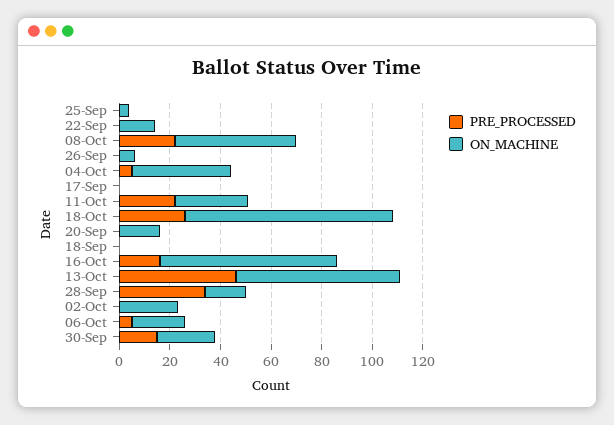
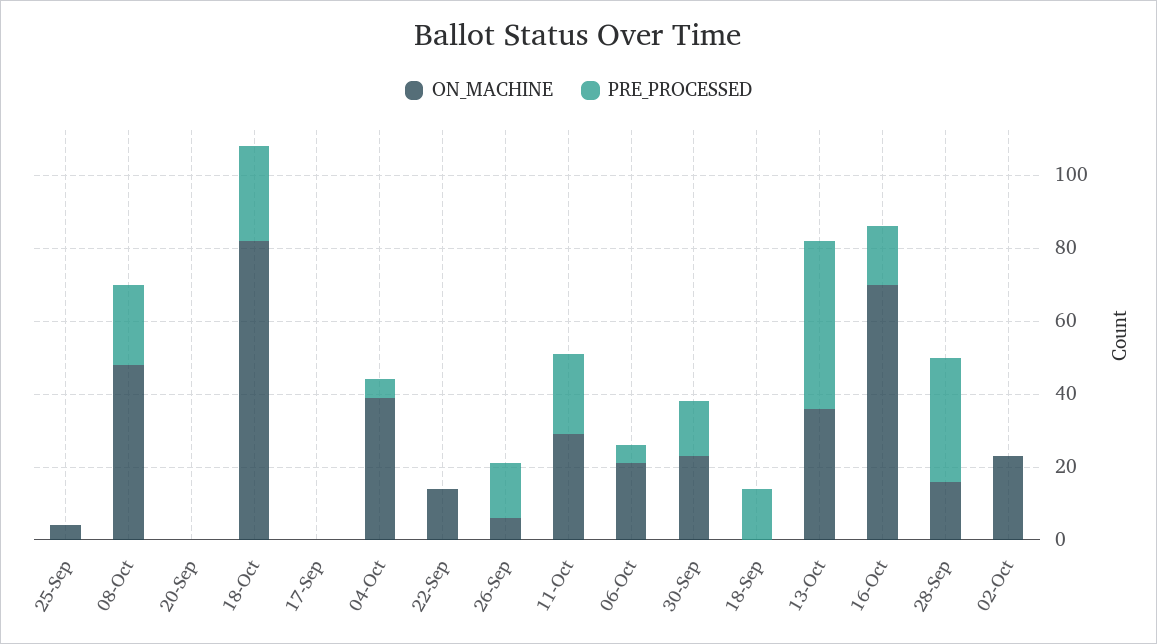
  {
    "PRE_PROCESSED": {
      "25-Sep": 0,
      "22-Sep": 0,
      "08-Oct": 20,
-     "26-Sep": 0,
+     "26-Sep": 15,
      "04-Oct": 5,
      "17-Sep": 0,
      "11-Oct": 20,
      "18-Oct": 25,
      "20-Sep": 0,
-     "18-Sep": 0,
+     "18-Sep": 15,
      "16-Oct": 15,
      "13-Oct": 45,
      "28-Sep": 35,
      "02-Oct": 0,
      "06-Oct": 5,
      "30-Sep": 15
    },
    "ON_MACHINE": {
      "25-Sep": 5,
      "22-Sep": 15,
      "08-Oct": 50,
      "26-Sep": 5,
      "04-Oct": 40,
      "17-Sep": 0,
      "11-Oct": 30,
      "18-Oct": 80,
-     "20-Sep": 15,
+     "20-Sep": 0,
      "18-Sep": 0,
      "16-Oct": 70,
-     "13-Oct": 65,
+     "13-Oct": 35,
      "28-Sep": 15,
      "02-Oct": 25,
      "06-Oct": 20,
      "30-Sep": 25
    }
  }

